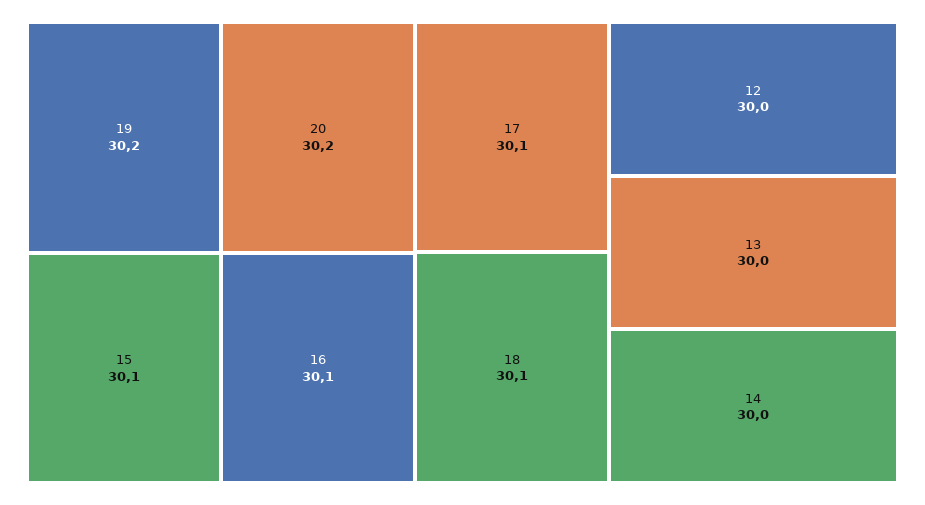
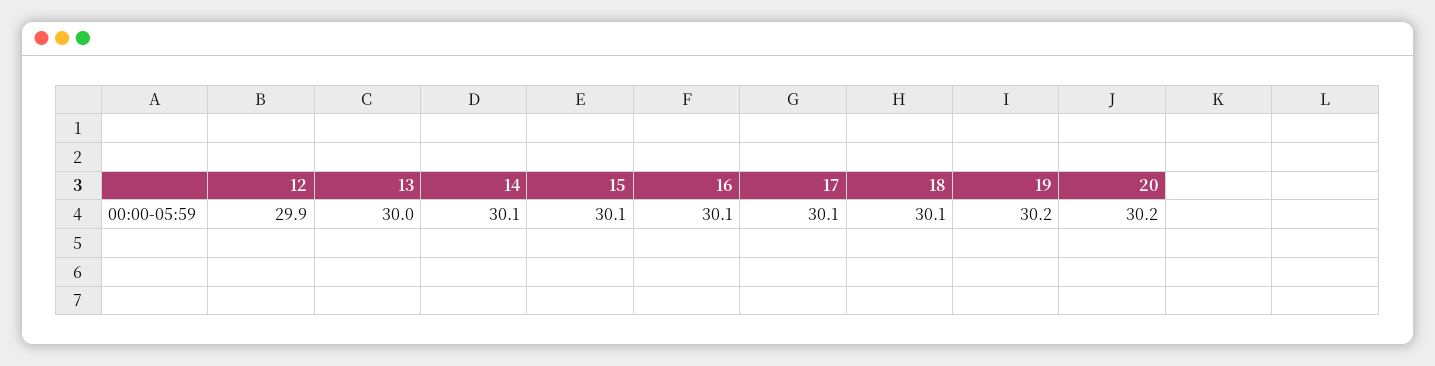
  {
    "19": 30.2,
    "20": 30.2,
    "15": 30.1,
    "16": 30.1,
    "17": 30.1,
    "18": 30.1,
-   "12": 30,
+   "12": 29.9,
    "13": 30,
-   "14": 30
+   "14": 30.1
  }

